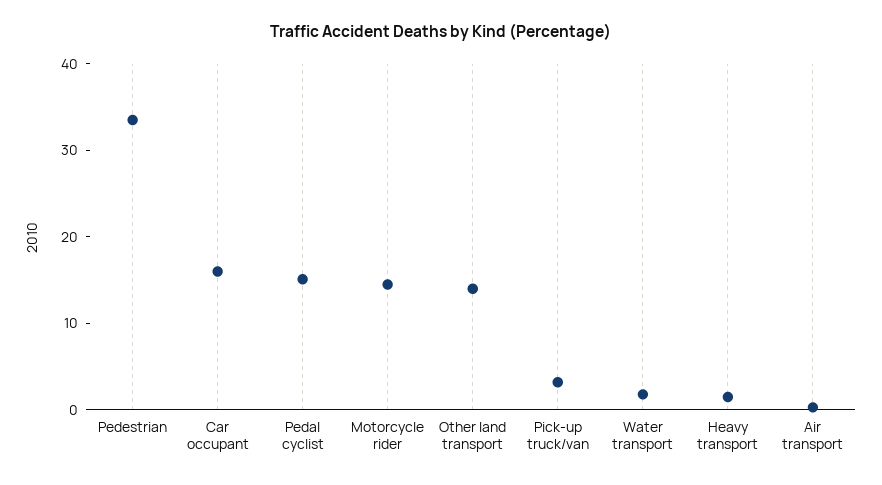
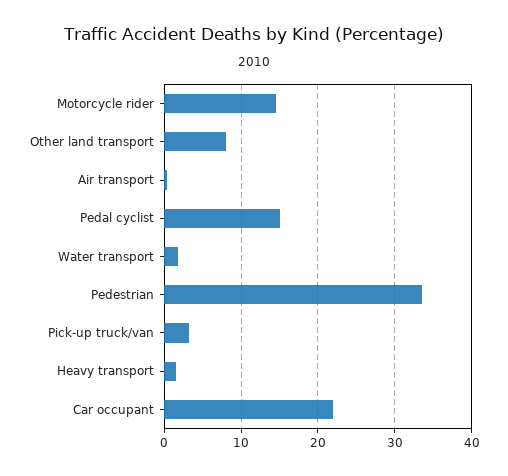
  {
    "Pedestrian": 34,
-   "Car occupant": 16,
+   "Car occupant": 22,
    "Pedal cyclist": 15,
    "Motorcycle rider": 15,
-   "Other land transport": 14,
+   "Other land transport": 8,
    "Pick-up truck/van": 3,
    "Water transport": 2,
    "Heavy transport": 2,
    "Air transport": 0
  }

